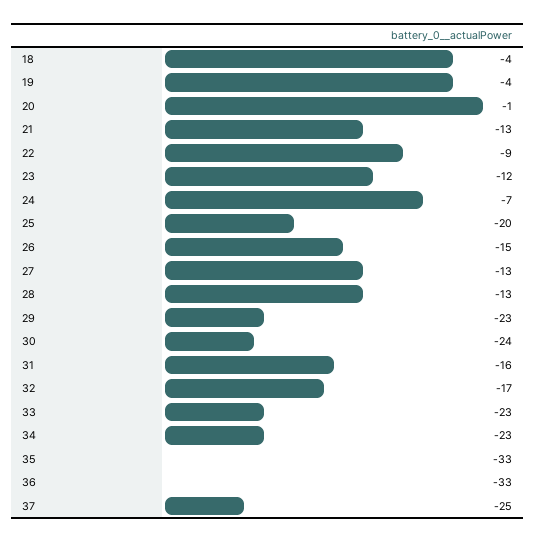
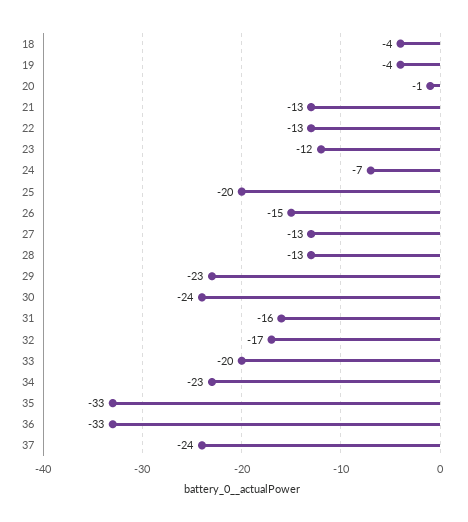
  {
    "18": -4,
    "19": -4,
    "20": -1,
    "21": -13,
-   "22": -9,
+   "22": -13,
    "23": -12,
    "24": -7,
    "25": -20,
    "26": -15,
    "27": -13,
    "28": -13,
    "29": -23,
    "30": -24,
    "31": -16,
    "32": -17,
-   "33": -23,
+   "33": -20,
    "34": -23,
    "35": -33,
    "36": -33,
-   "37": -25
+   "37": -24
  }

